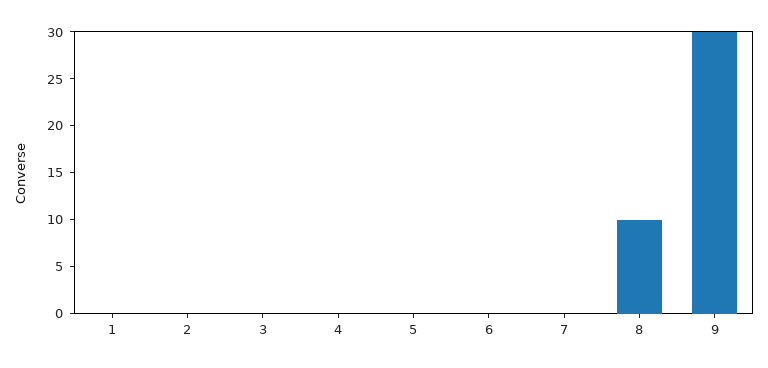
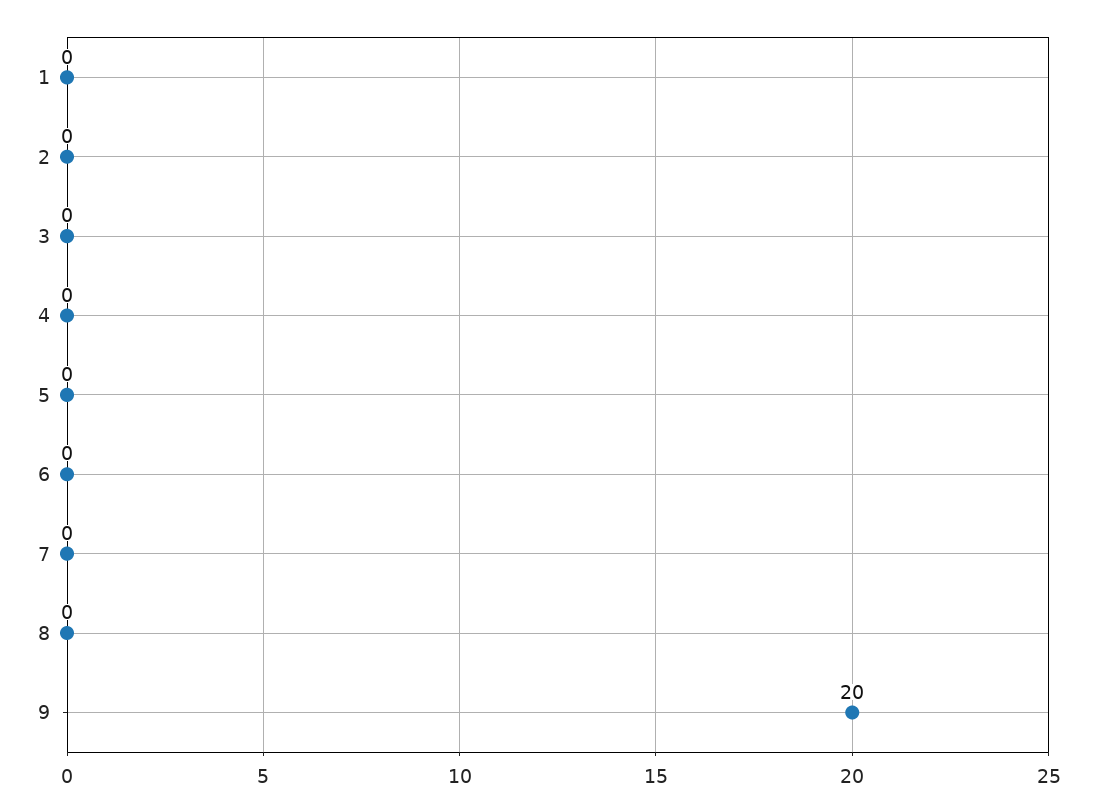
  {
    "1": 0,
    "2": 0,
    "3": 0,
    "4": 0,
    "5": 0,
    "6": 0,
    "7": 0,
-   "8": 10,
+   "8": 0,
-   "9": 30
+   "9": 20
  }

